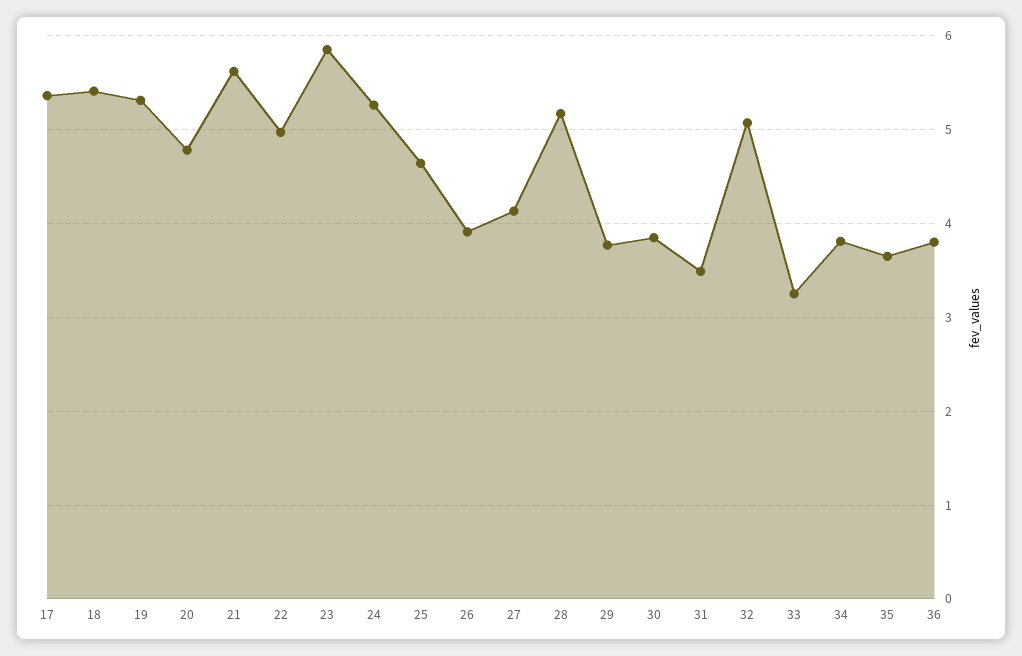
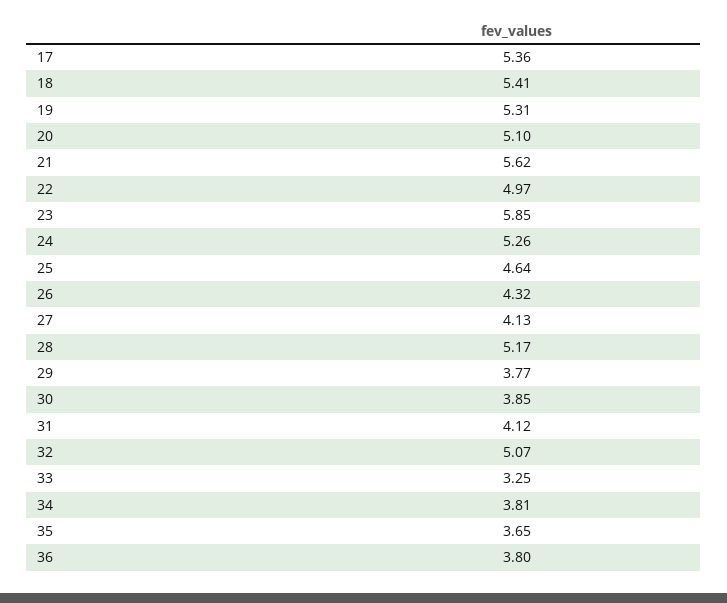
  {
    "17": 5.36,
    "18": 5.41,
    "19": 5.31,
-   "20": 4.8,
+   "20": 5.1,
    "21": 5.62,
    "22": 4.97,
    "23": 5.85,
    "24": 5.26,
    "25": 4.64,
-   "26": 3.9,
+   "26": 4.32,
    "27": 4.13,
    "28": 5.17,
    "29": 3.77,
    "30": 3.85,
-   "31": 3.5,
+   "31": 4.12,
    "32": 5.07,
    "33": 3.25,
    "34": 3.81,
    "35": 3.65,
    "36": 3.8
  }

